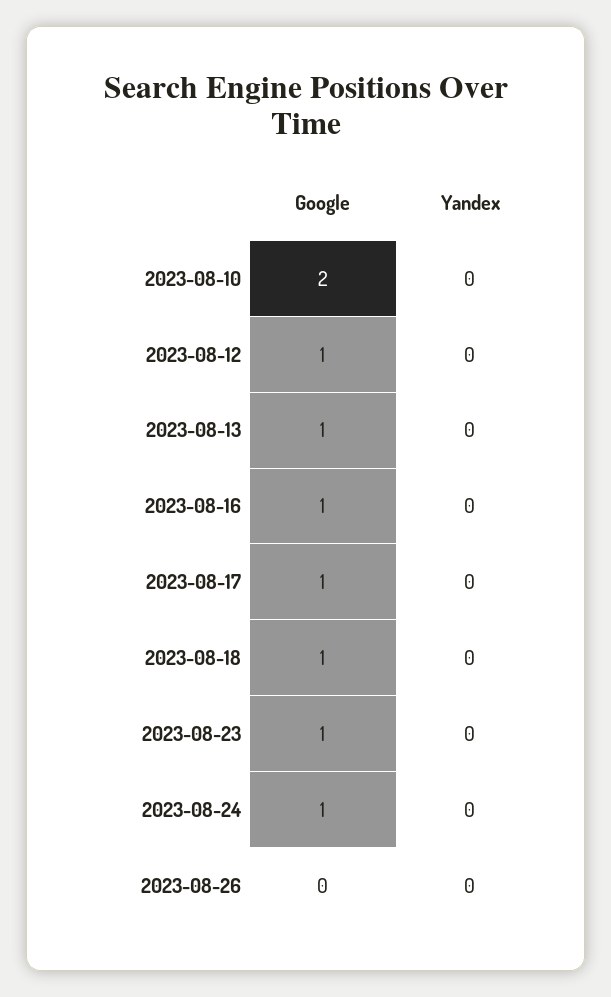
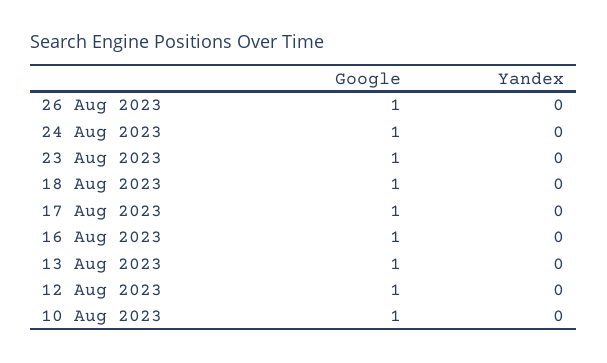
  {
    "Google": {
-     "2023-08-10": 2,
+     "2023-08-10": 1,
      "2023-08-12": 1,
      "2023-08-13": 1,
      "2023-08-16": 1,
      "2023-08-17": 1,
      "2023-08-18": 1,
      "2023-08-23": 1,
      "2023-08-24": 1,
-     "2023-08-26": 0
+     "2023-08-26": 1
    },
    "Yandex": {
      "2023-08-10": 0,
      "2023-08-12": 0,
      "2023-08-13": 0,
      "2023-08-16": 0,
      "2023-08-17": 0,
      "2023-08-18": 0,
      "2023-08-23": 0,
      "2023-08-24": 0,
      "2023-08-26": 0
    }
  }

